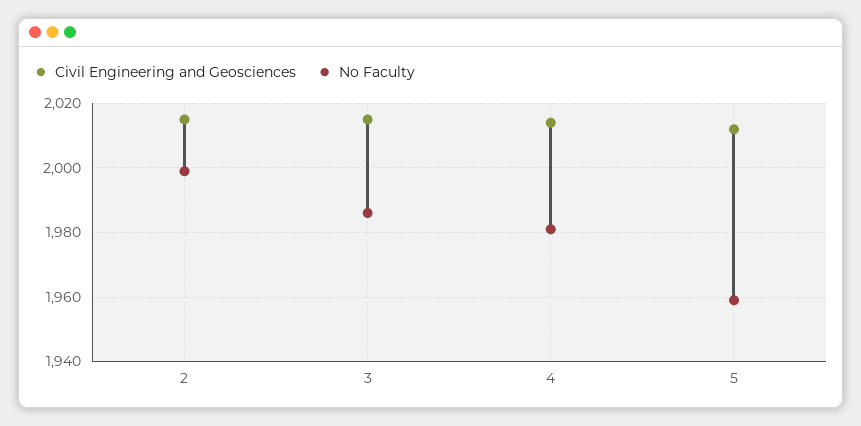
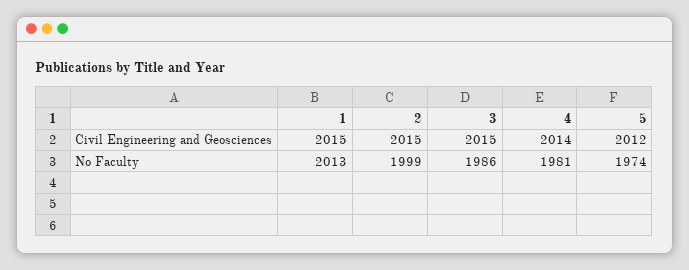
  {
    "Civil Engineering and Geosciences": {
      "2": 2015,
      "3": 2015,
      "4": 2014,
-     "5": 2012
+     "5": 2012,
+     "1": 2015
    },
    "No Faculty": {
      "2": 1999,
      "3": 1986,
      "4": 1981,
-     "5": 1960
+     "5": 1974,
+     "1": 2013
    }
  }

